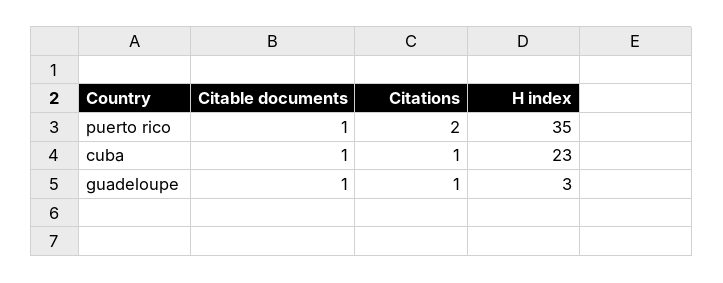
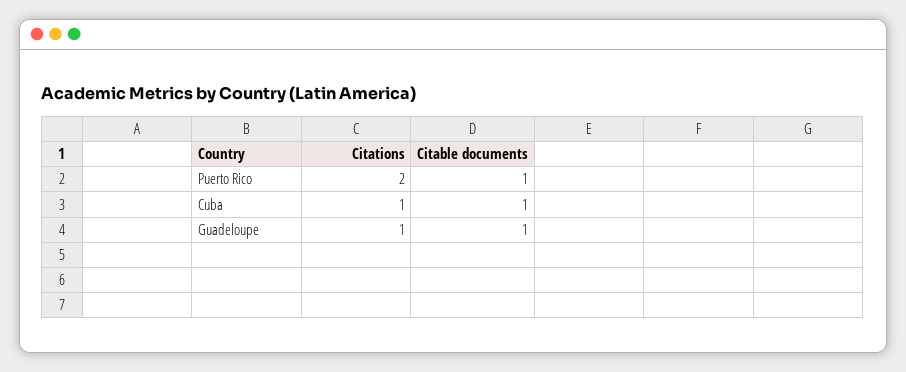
  {
    "Citable documents": {
      "puerto rico": 1,
      "cuba": 1,
      "guadeloupe": 1
    },
    "Citations": {
      "puerto rico": 2,
      "cuba": 1,
      "guadeloupe": 1
-   },
+   }
-   "H index": {
-     "puerto rico": 35,
-     "cuba": 23,
-     "guadeloupe": 3
-   }
  }

